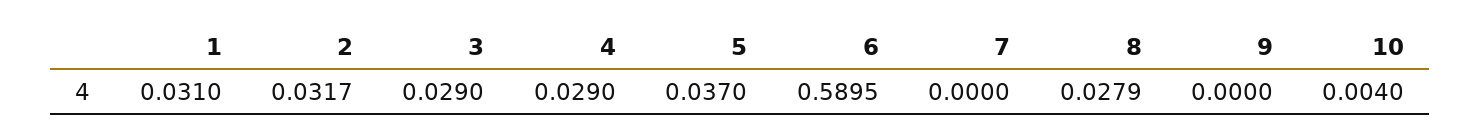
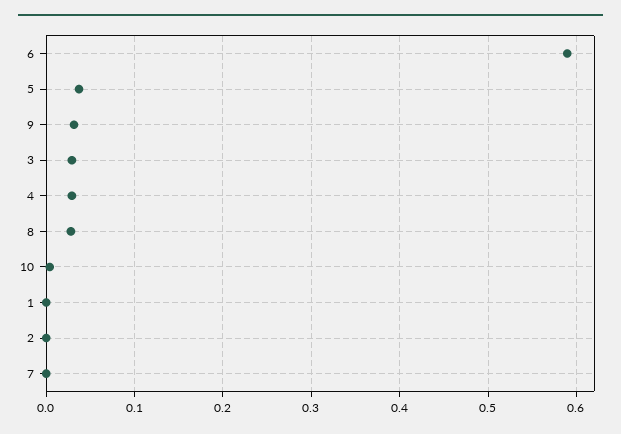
  {
-   "1": 0.031,
+   "1": 0,
-   "2": 0.0317,
+   "2": 0,
    "3": 0.029,
    "4": 0.029,
    "5": 0.037,
    "6": 0.5895,
    "7": 0,
    "8": 0.0279,
-   "9": 0,
+   "9": 0.03,
    "10": 0.004
  }

